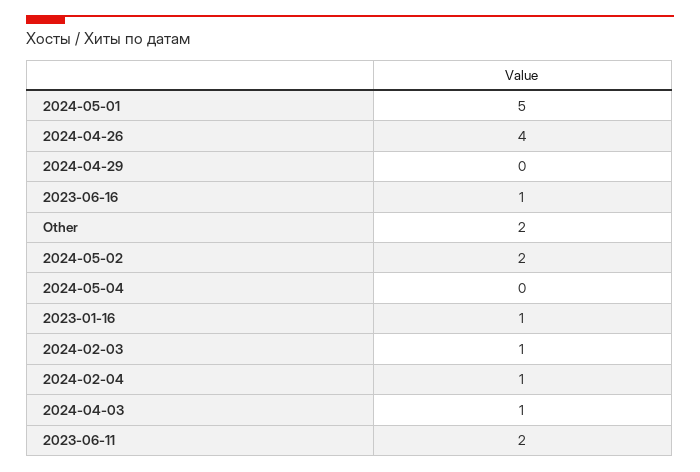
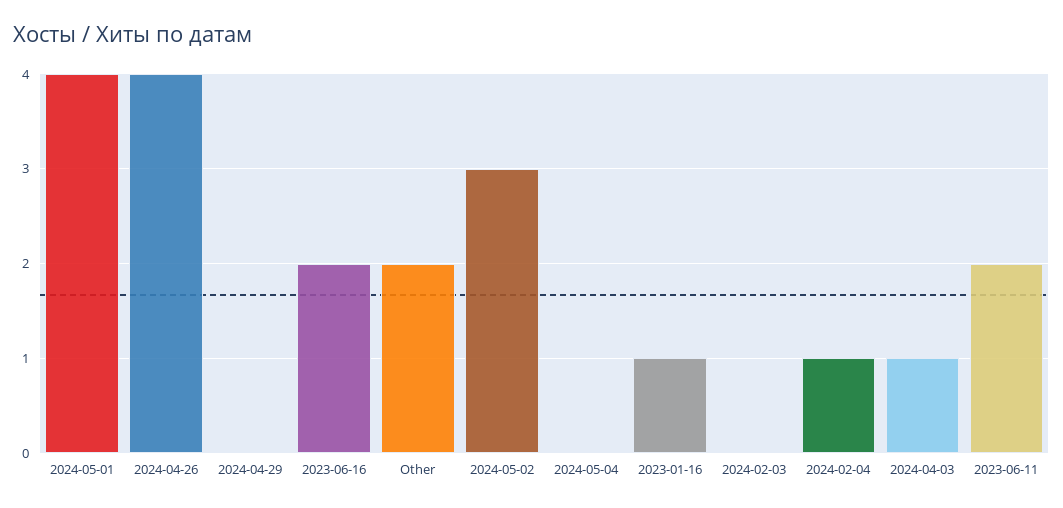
  {
-   "2024-05-01": 5,
+   "2024-05-01": 4,
    "2024-04-26": 4,
    "2024-04-29": 0,
-   "2023-06-16": 1,
+   "2023-06-16": 2,
    "Other": 2,
-   "2024-05-02": 2,
+   "2024-05-02": 3,
    "2024-05-04": 0,
    "2023-01-16": 1,
-   "2024-02-03": 1,
+   "2024-02-03": 0,
    "2024-02-04": 1,
    "2024-04-03": 1,
    "2023-06-11": 2
  }

